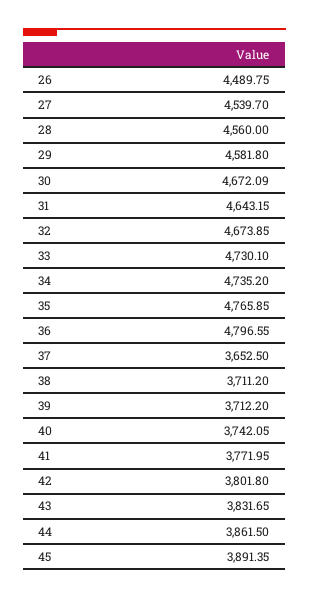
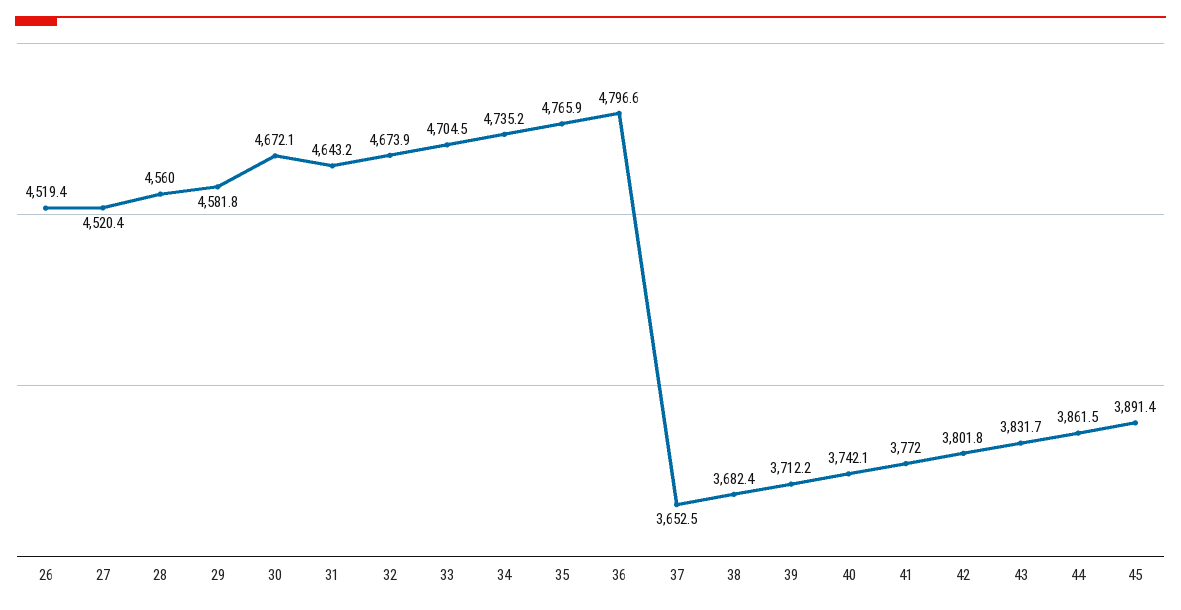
  {
-   "26": 4489.75,
+   "26": 4519.4,
-   "27": 4539.7,
+   "27": 4520.4,
    "28": 4560,
    "29": 4581.8,
    "30": 4672.09,
    "31": 4643.15,
    "32": 4673.85,
-   "33": 4730.1,
+   "33": 4704.5,
    "34": 4735.2,
    "35": 4765.85,
    "36": 4796.55,
    "37": 3652.5,
-   "38": 3711.2,
+   "38": 3682.4,
    "39": 3712.2,
    "40": 3742.05,
    "41": 3771.95,
    "42": 3801.8,
    "43": 3831.65,
    "44": 3861.5,
    "45": 3891.35
  }

